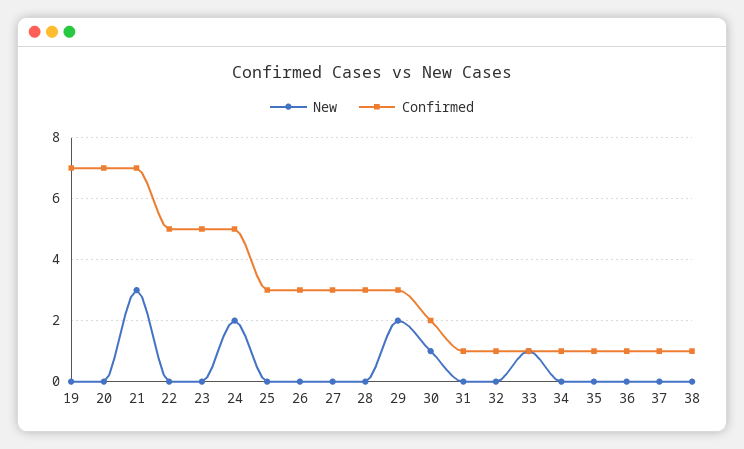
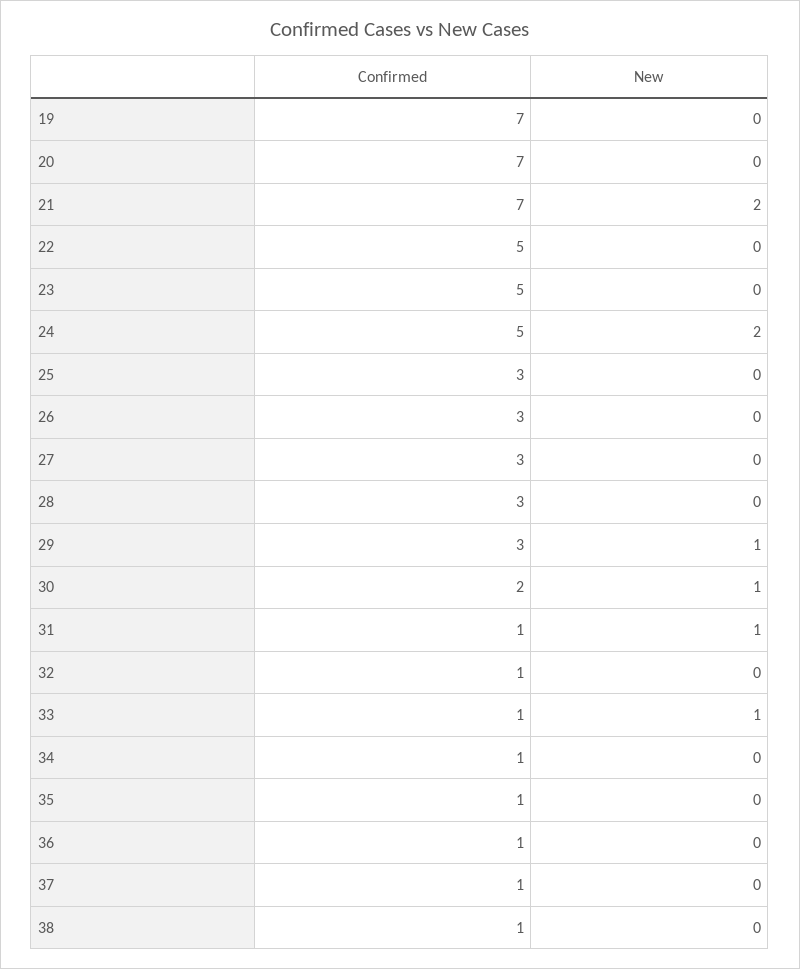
  {
    "New": {
      "19": 0,
      "20": 0,
-     "21": 3,
+     "21": 2,
      "22": 0,
      "23": 0,
      "24": 2,
      "25": 0,
      "26": 0,
      "27": 0,
      "28": 0,
-     "29": 2,
+     "29": 1,
      "30": 1,
-     "31": 0,
+     "31": 1,
      "32": 0,
      "33": 1,
      "34": 0,
      "35": 0,
      "36": 0,
      "37": 0,
      "38": 0
    },
    "Confirmed": {
      "19": 7,
      "20": 7,
      "21": 7,
      "22": 5,
      "23": 5,
      "24": 5,
      "25": 3,
      "26": 3,
      "27": 3,
      "28": 3,
      "29": 3,
      "30": 2,
      "31": 1,
      "32": 1,
      "33": 1,
      "34": 1,
      "35": 1,
      "36": 1,
      "37": 1,
      "38": 1
    }
  }

